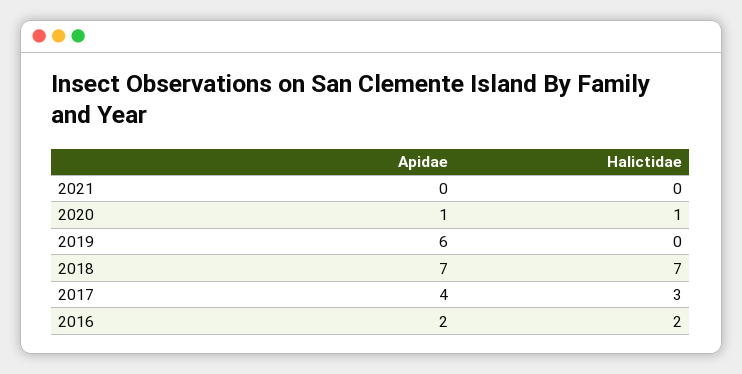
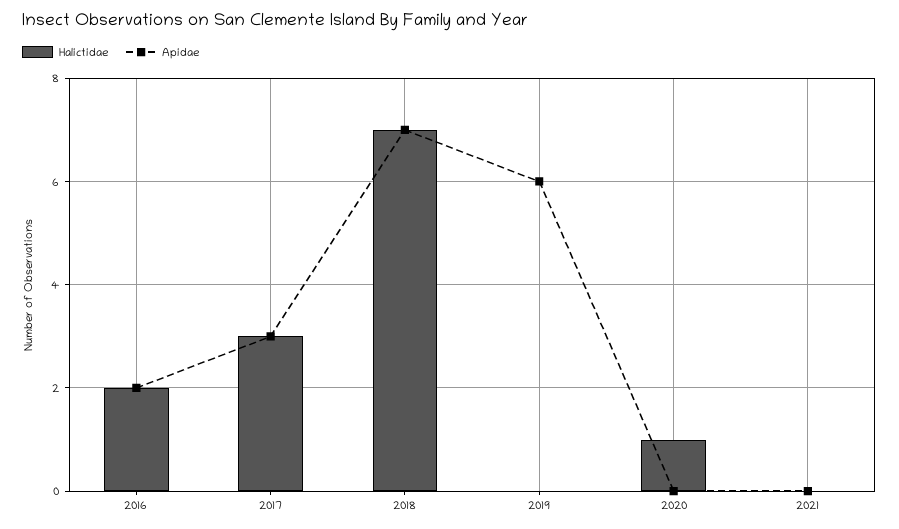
  {
    "Apidae": {
      "2021": 0,
-     "2020": 1,
+     "2020": 0,
      "2019": 6,
      "2018": 7,
-     "2017": 4,
+     "2017": 3,
      "2016": 2
    },
    "Halictidae": {
      "2021": 0,
      "2020": 1,
      "2019": 0,
      "2018": 7,
      "2017": 3,
      "2016": 2
    }
  }

